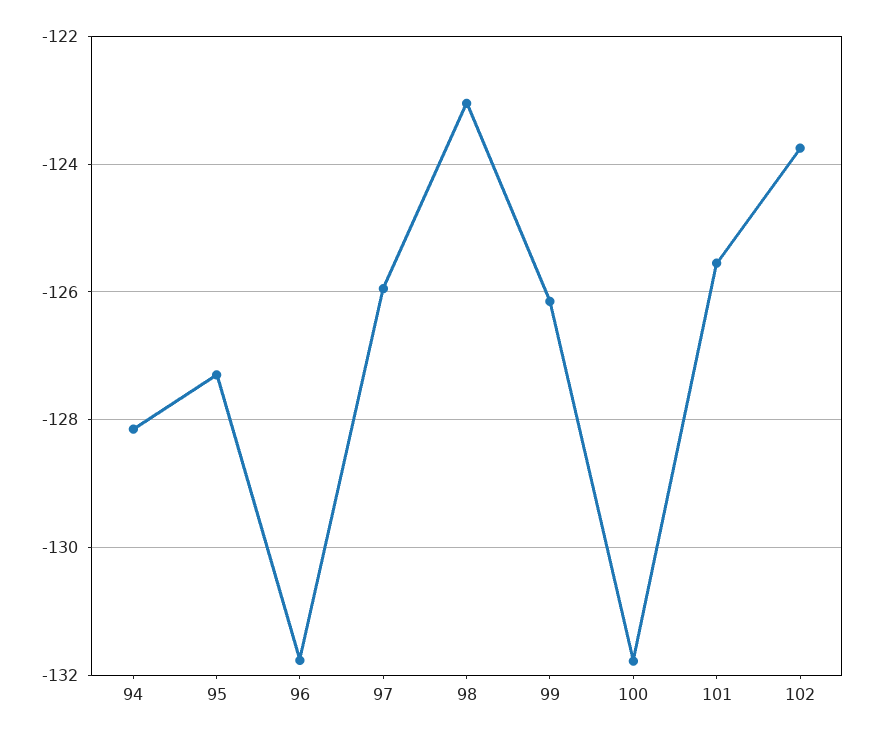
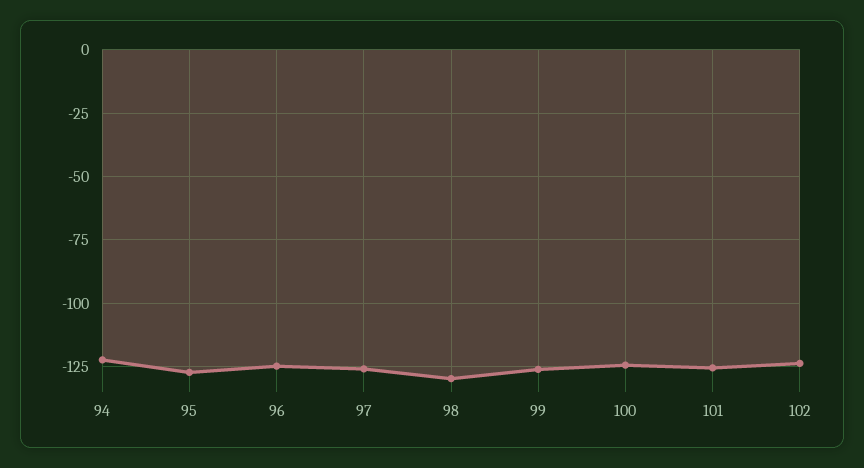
  {
-   "94": -128.2,
+   "94": -122.5,
    "95": -127.4,
-   "96": -131.8,
+   "96": -125,
    "97": -126,
-   "98": -123,
+   "98": -130,
    "99": -126.2,
-   "100": -131.8,
+   "100": -125,
    "101": -125.6,
    "102": -123.8
  }

